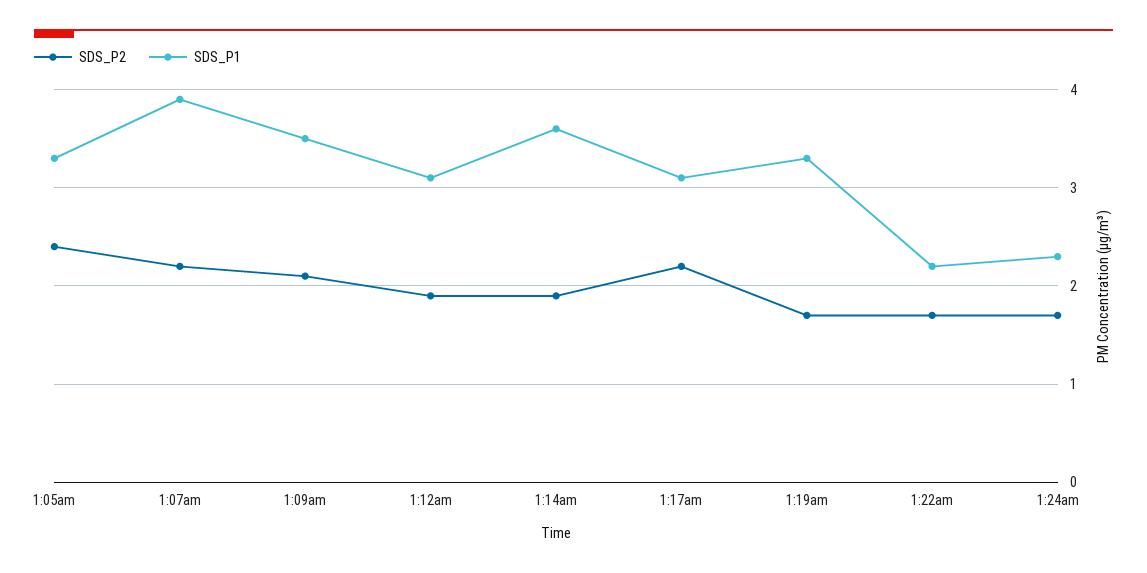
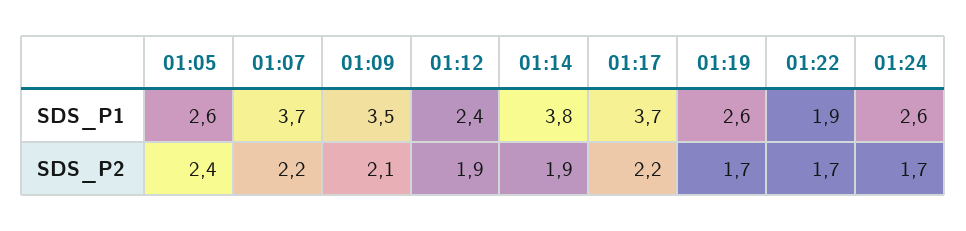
  {
    "SDS_P2": {
      "1:05am": 2.4,
      "1:07am": 2.2,
      "1:09am": 2.1,
      "1:12am": 1.9,
      "1:14am": 1.9,
      "1:17am": 2.2,
      "1:19am": 1.7,
      "1:22am": 1.7,
      "1:24am": 1.7
    },
    "SDS_P1": {
-     "1:05am": 3.3,
+     "1:05am": 2.6,
-     "1:07am": 3.9,
+     "1:07am": 3.7,
      "1:09am": 3.5,
-     "1:12am": 3.1,
+     "1:12am": 2.4,
-     "1:14am": 3.6,
+     "1:14am": 3.8,
-     "1:17am": 3.1,
+     "1:17am": 3.7,
-     "1:19am": 3.3,
+     "1:19am": 2.6,
-     "1:22am": 2.2,
+     "1:22am": 1.9,
-     "1:24am": 2.3
+     "1:24am": 2.6
    }
  }

